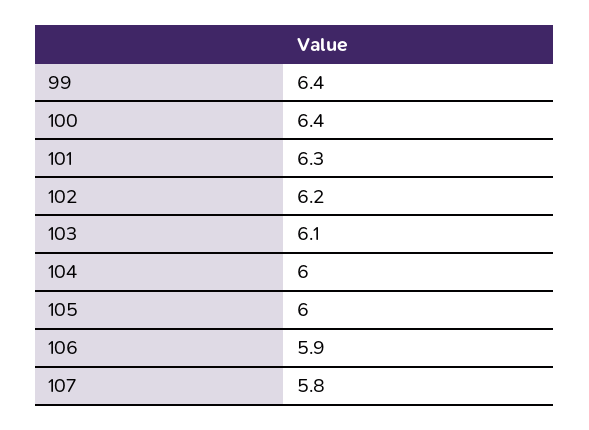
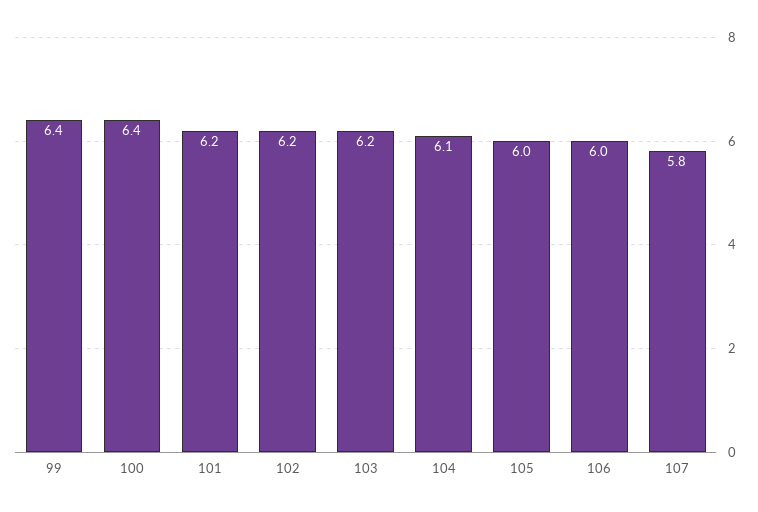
  {
    "99": 6.4,
    "100": 6.4,
-   "101": 6.3,
+   "101": 6.2,
    "102": 6.2,
-   "103": 6.1,
+   "103": 6.2,
-   "104": 6,
+   "104": 6.1,
    "105": 6,
-   "106": 5.9,
+   "106": 6,
    "107": 5.8
  }

